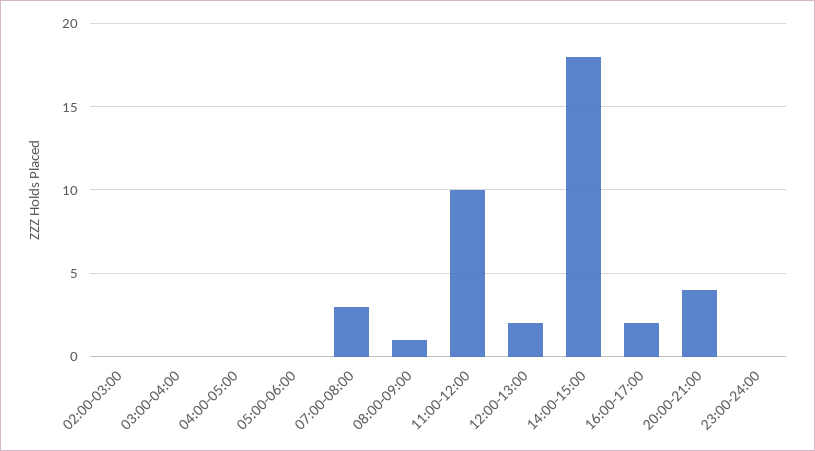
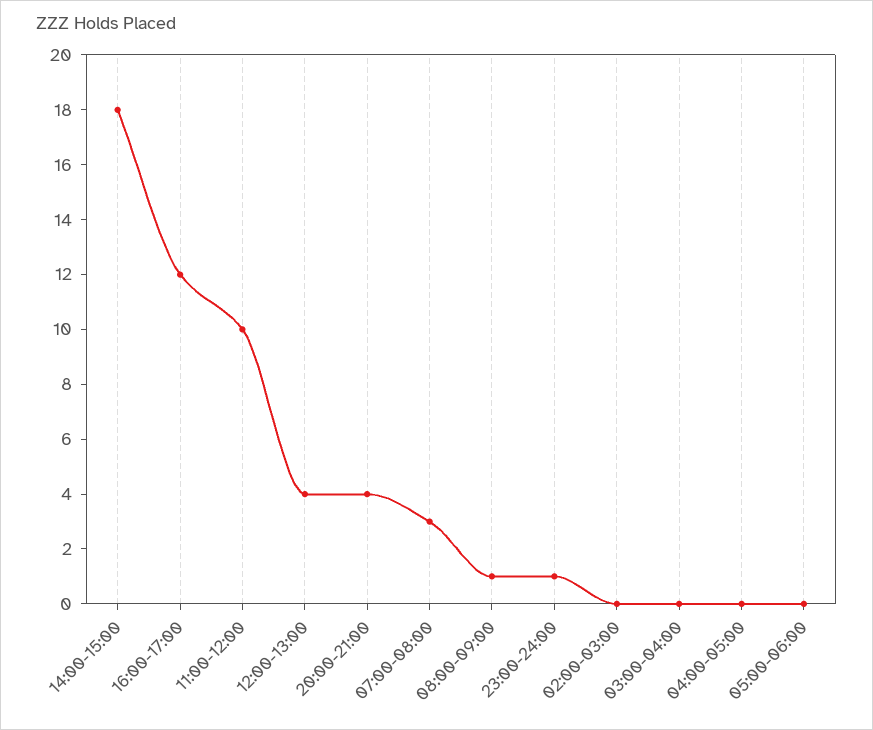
  {
    "02:00-03:00": 0,
    "03:00-04:00": 0,
    "04:00-05:00": 0,
    "05:00-06:00": 0,
    "07:00-08:00": 3,
    "08:00-09:00": 1,
    "11:00-12:00": 10,
-   "12:00-13:00": 2,
+   "12:00-13:00": 4,
    "14:00-15:00": 18,
-   "16:00-17:00": 2,
+   "16:00-17:00": 12,
    "20:00-21:00": 4,
-   "23:00-24:00": 0
+   "23:00-24:00": 1
  }

